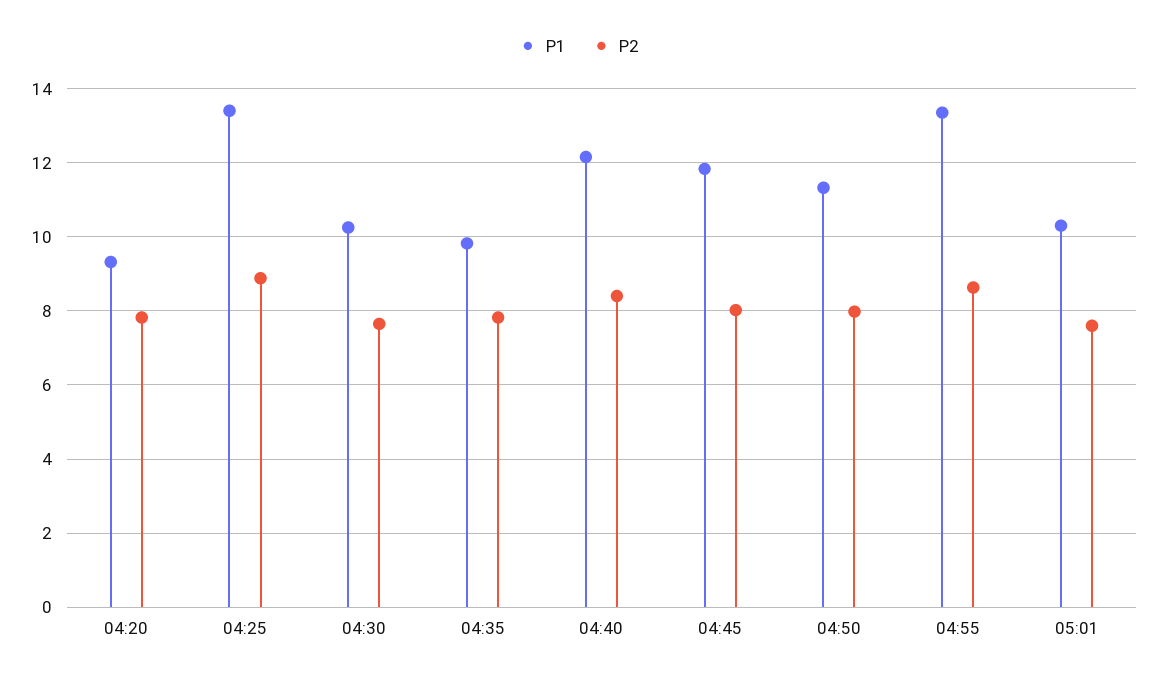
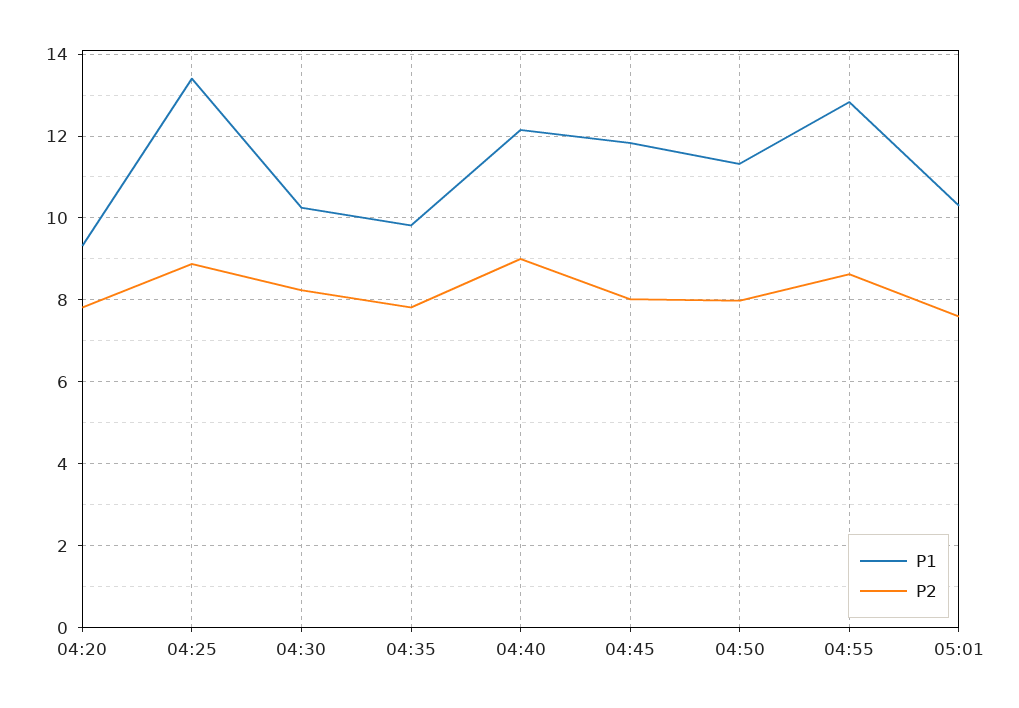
  {
    "P1": {
      "04:20": 9.4,
      "04:25": 13.4,
      "04:30": 10.2,
      "04:35": 9.8,
      "04:40": 12.2,
      "04:45": 11.8,
      "04:50": 11.4,
-     "04:55": 13.4,
+     "04:55": 12.8,
      "05:01": 10.4
    },
    "P2": {
      "04:20": 7.8,
      "04:25": 8.8,
-     "04:30": 7.6,
+     "04:30": 8.2,
      "04:35": 7.8,
-     "04:40": 8.4,
+     "04:40": 9,
      "04:45": 8,
      "04:50": 8,
      "04:55": 8.6,
      "05:01": 7.6
    }
  }

